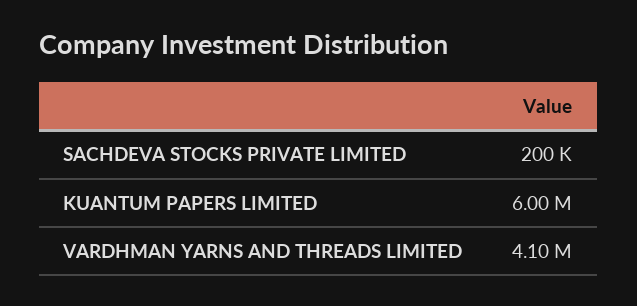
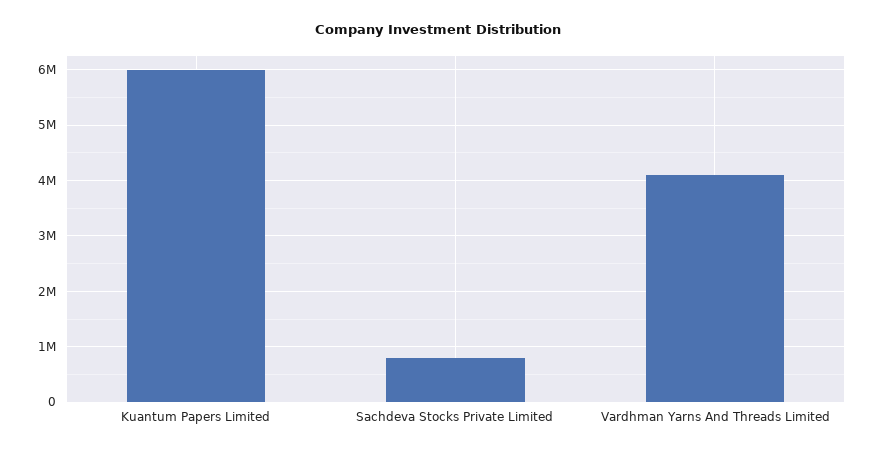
  {
-   "SACHDEVA STOCKS PRIVATE LIMITED": 200000,
+   "SACHDEVA STOCKS PRIVATE LIMITED": 800000,
    "KUANTUM PAPERS LIMITED": 6000000,
    "VARDHMAN YARNS AND THREADS LIMITED": 4100000
  }

